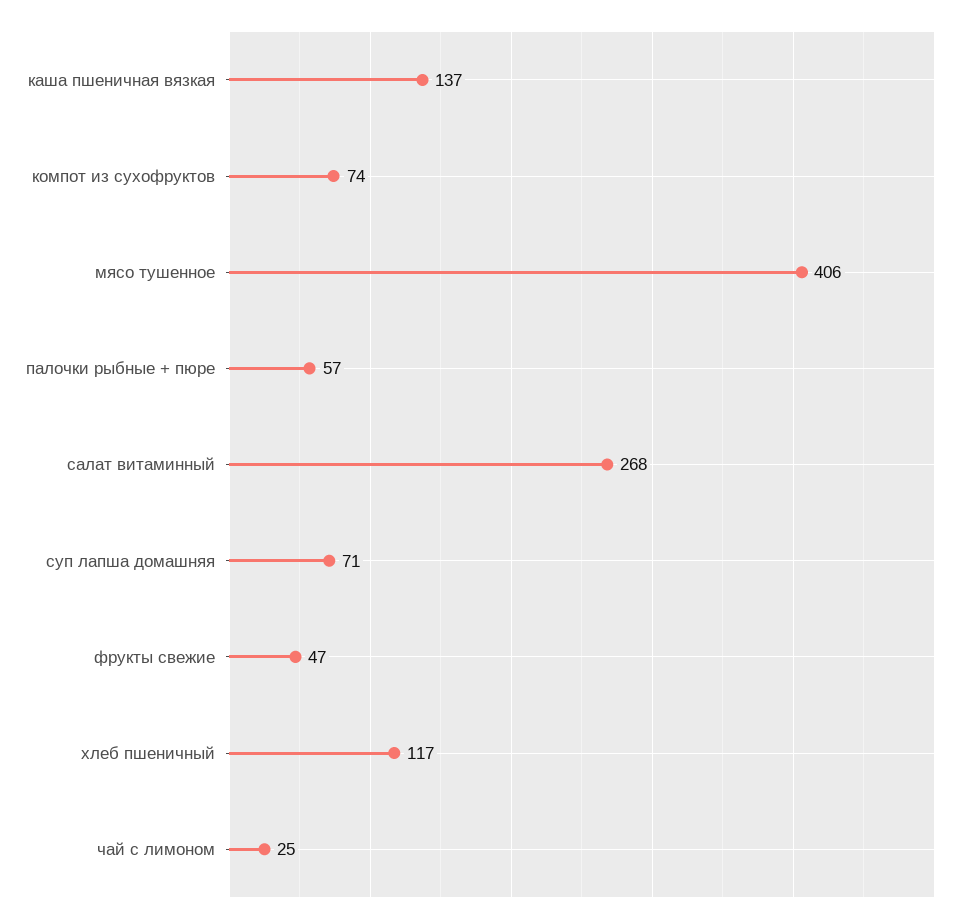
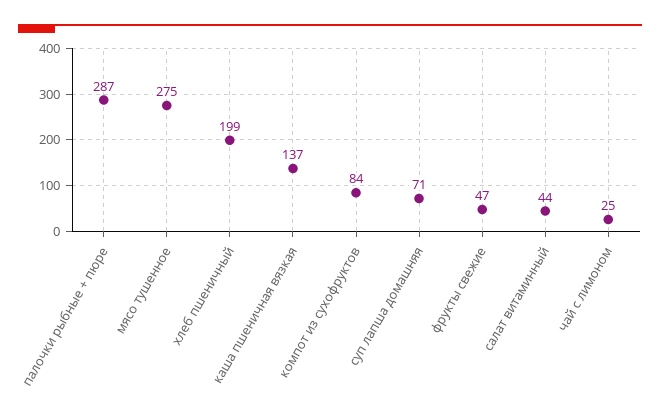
  {
    "каша пшеничная вязкая": 137,
-   "компот из сухофруктов": 74,
+   "компот из сухофруктов": 84,
-   "мясо тушенное": 406,
+   "мясо тушенное": 275,
-   "палочки рыбные + пюре": 57,
+   "палочки рыбные + пюре": 287,
-   "салат витаминный": 268,
+   "салат витаминный": 44,
    "суп лапша домашняя": 71,
    "фрукты свежие": 47,
-   "хлеб пшеничный": 117,
+   "хлеб пшеничный": 199,
    "чай с лимоном": 25
  }

